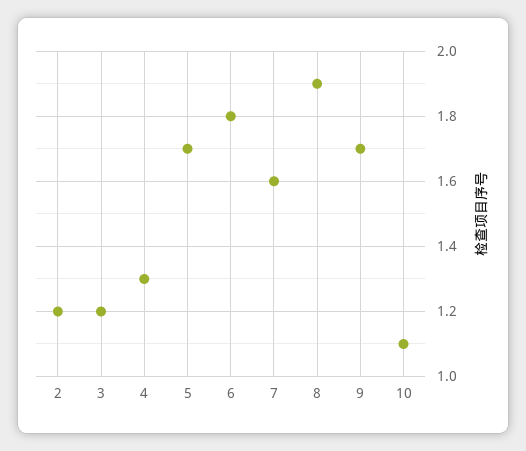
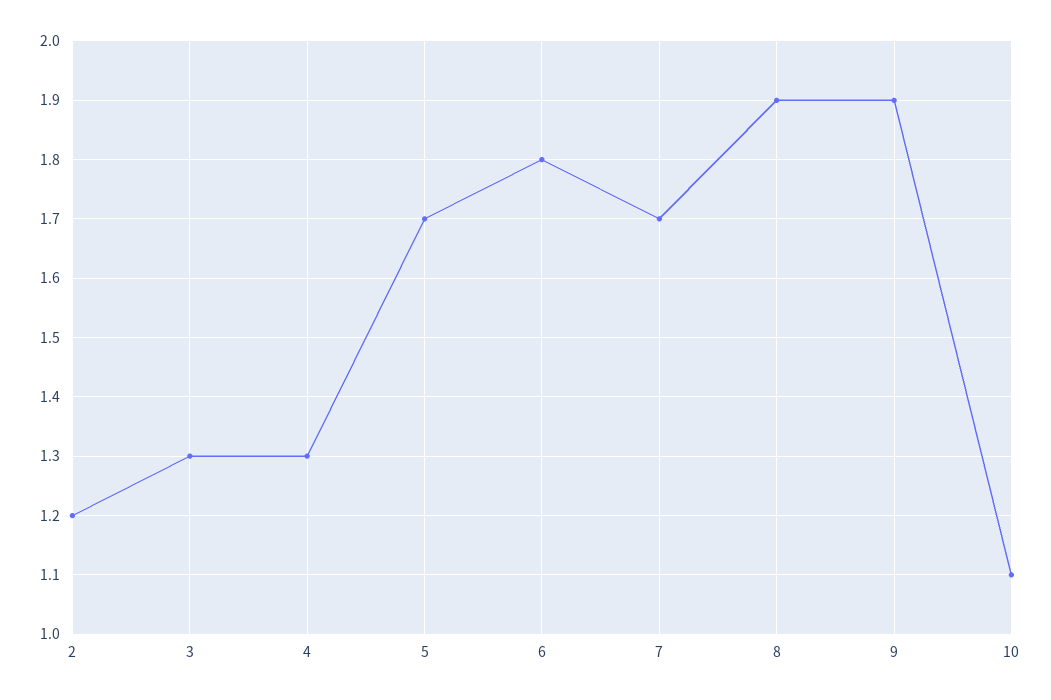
  {
    "2": 1.2,
-   "3": 1.2,
+   "3": 1.3,
    "4": 1.3,
    "5": 1.7,
    "6": 1.8,
-   "7": 1.6,
+   "7": 1.7,
    "8": 1.9,
-   "9": 1.7,
+   "9": 1.9,
    "10": 1.1
  }

